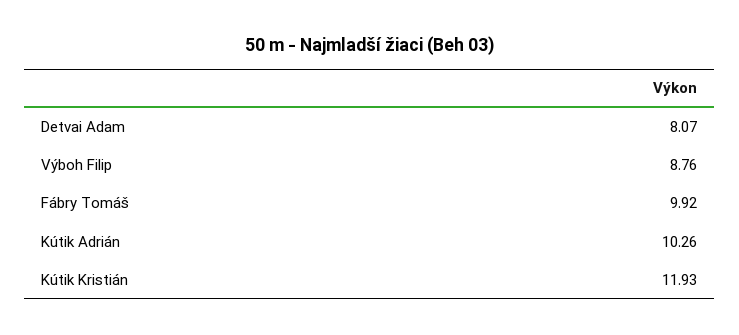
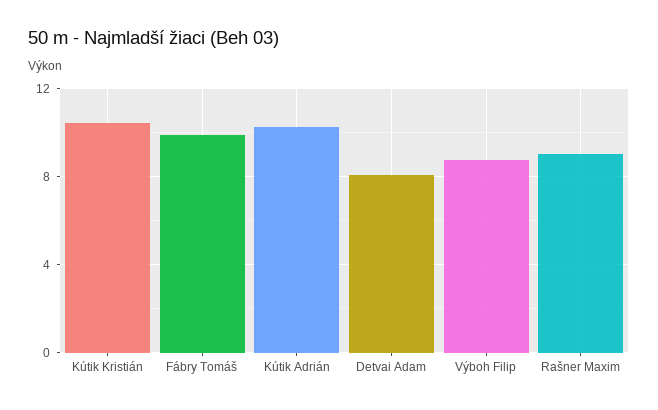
  {
    "Detvai Adam": 8.07,
    "Výboh Filip": 8.76,
    "Fábry Tomáš": 9.92,
    "Kútik Adrián": 10.26,
-   "Kútik Kristián": 11.93
+   "Kútik Kristián": 10.5,
+   "Rašner Maxim": 9
  }

